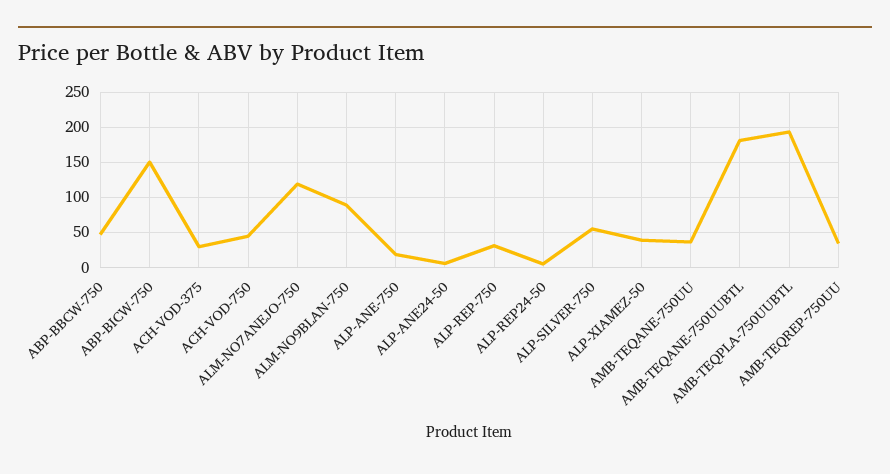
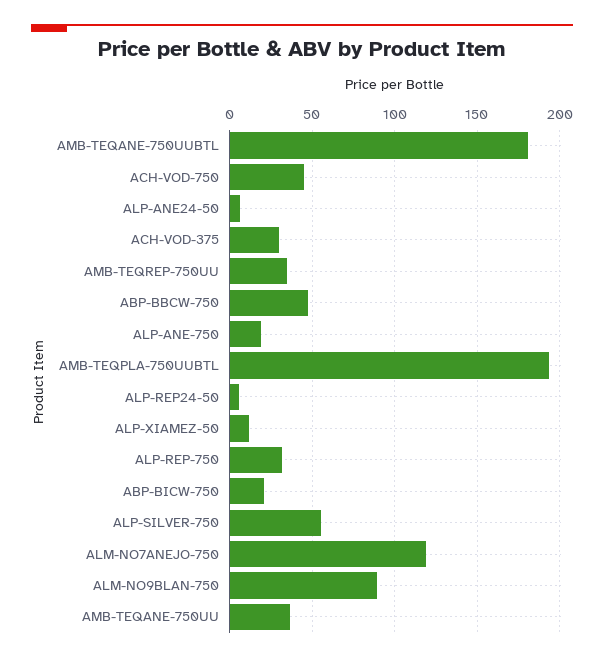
  {
    "ABP-BBCW-750": 50,
-   "ABP-BICW-750": 150,
+   "ABP-BICW-750": 20,
    "ACH-VOD-375": 30,
    "ACH-VOD-750": 45,
    "ALM-NO7ANEJO-750": 120,
    "ALM-NO9BLAN-750": 90,
    "ALP-ANE-750": 20,
    "ALP-ANE24-50": 5,
    "ALP-REP-750": 30,
    "ALP-REP24-50": 5,
    "ALP-SILVER-750": 55,
-   "ALP-XIAMEZ-50": 40,
+   "ALP-XIAMEZ-50": 10,
    "AMB-TEQANE-750UU": 35,
    "AMB-TEQANE-750UUBTL": 180,
    "AMB-TEQPLA-750UUBTL": 195,
    "AMB-TEQREP-750UU": 35
  }

